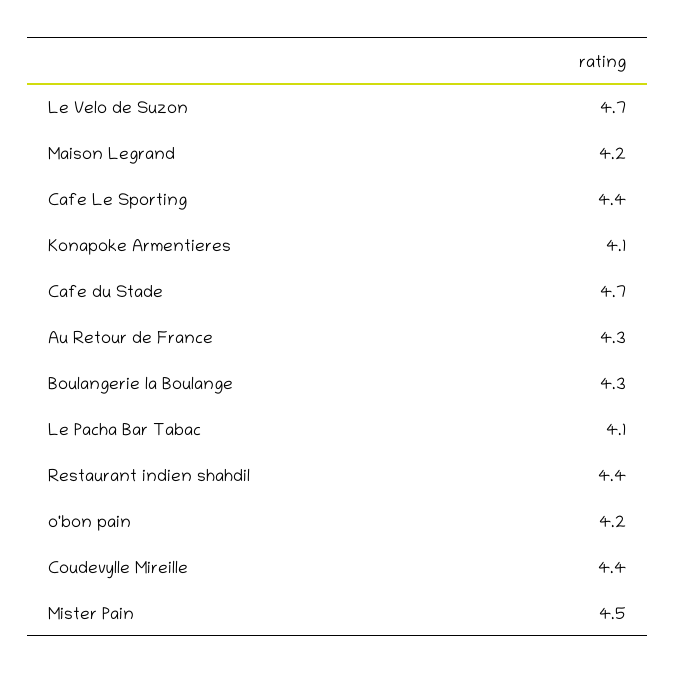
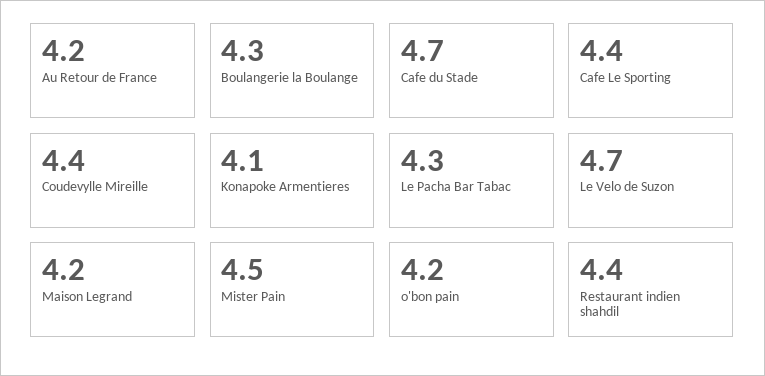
  {
    "Le Velo de Suzon": 4.7,
    "Maison Legrand": 4.2,
    "Cafe Le Sporting": 4.4,
    "Konapoke Armentieres": 4.1,
    "Cafe du Stade": 4.7,
-   "Au Retour de France": 4.3,
+   "Au Retour de France": 4.2,
    "Boulangerie la Boulange": 4.3,
-   "Le Pacha Bar Tabac": 4.1,
+   "Le Pacha Bar Tabac": 4.3,
    "Restaurant indien shahdil": 4.4,
    "o'bon pain": 4.2,
    "Coudevylle Mireille": 4.4,
    "Mister Pain": 4.5
  }

